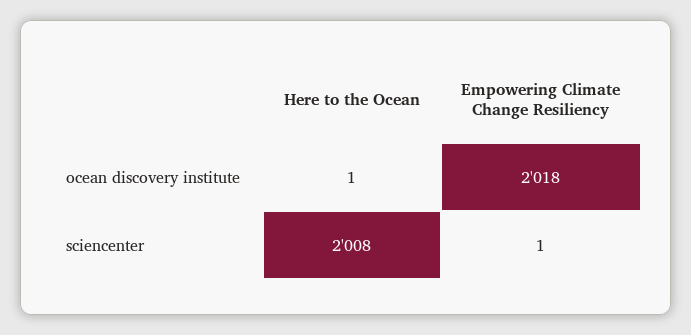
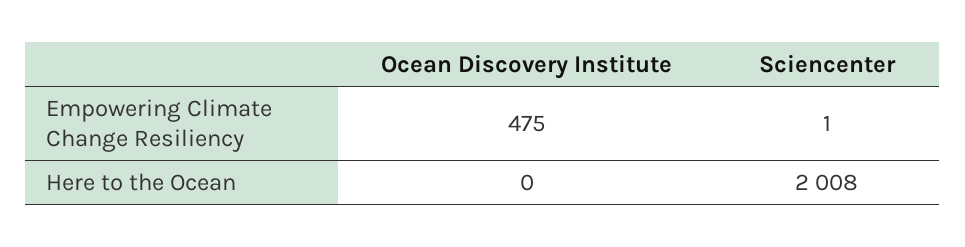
  {
    "Here to the Ocean": {
-     "ocean discovery institute": 1,
+     "ocean discovery institute": 0,
      "sciencenter": 2008
    },
    "Empowering Climate Change Resiliency": {
-     "ocean discovery institute": 2018,
+     "ocean discovery institute": 475,
      "sciencenter": 1
    }
  }

